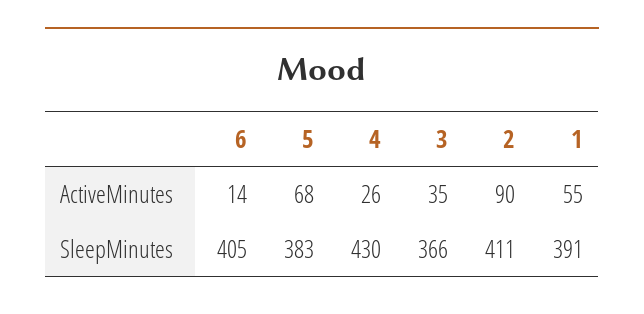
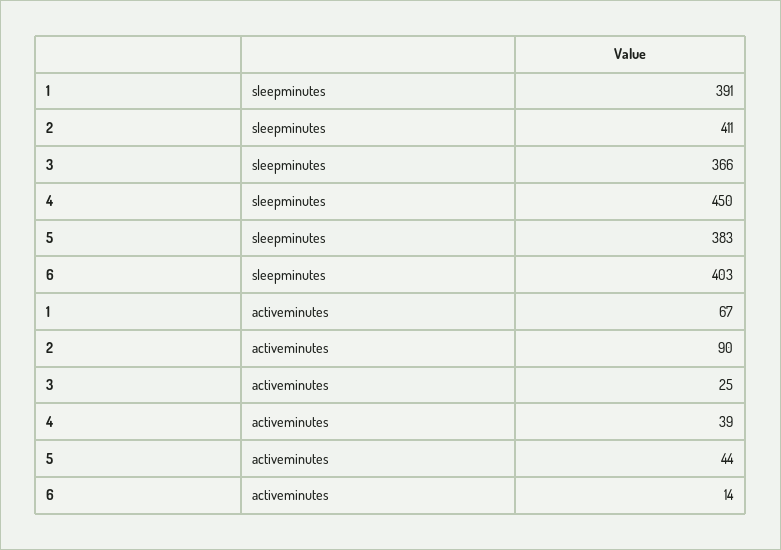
  {
    "6": {
      "ActiveMinutes": 14,
-     "SleepMinutes": 405
+     "SleepMinutes": 403
    },
    "5": {
-     "ActiveMinutes": 68,
+     "ActiveMinutes": 44,
      "SleepMinutes": 383
    },
    "4": {
-     "ActiveMinutes": 26,
+     "ActiveMinutes": 39,
-     "SleepMinutes": 430
+     "SleepMinutes": 450
    },
    "3": {
-     "ActiveMinutes": 35,
+     "ActiveMinutes": 25,
      "SleepMinutes": 366
    },
    "2": {
      "ActiveMinutes": 90,
      "SleepMinutes": 411
    },
    "1": {
-     "ActiveMinutes": 55,
+     "ActiveMinutes": 67,
      "SleepMinutes": 391
    }
  }

